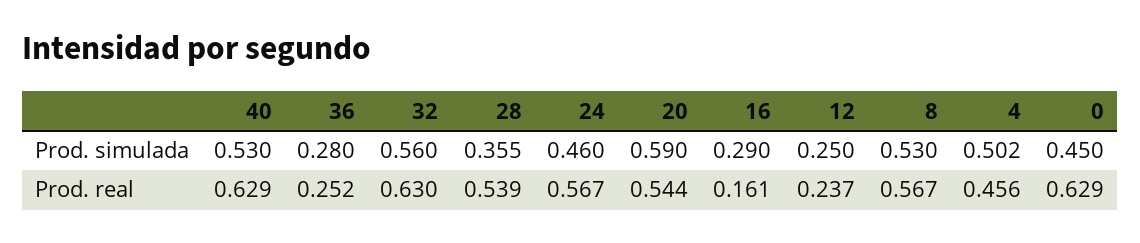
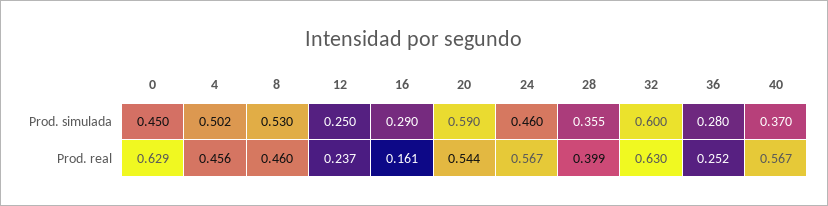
  {
    "40": {
-     "Prod. simulada": 0.53,
+     "Prod. simulada": 0.37,
-     "Prod. real": 0.629
+     "Prod. real": 0.567
    },
    "36": {
      "Prod. simulada": 0.28,
      "Prod. real": 0.252
    },
    "32": {
-     "Prod. simulada": 0.56,
+     "Prod. simulada": 0.6,
      "Prod. real": 0.63
    },
    "28": {
      "Prod. simulada": 0.355,
-     "Prod. real": 0.539
+     "Prod. real": 0.399
    },
    "24": {
      "Prod. simulada": 0.46,
      "Prod. real": 0.567
    },
    "20": {
      "Prod. simulada": 0.59,
      "Prod. real": 0.544
    },
    "16": {
      "Prod. simulada": 0.29,
      "Prod. real": 0.161
    },
    "12": {
      "Prod. simulada": 0.25,
      "Prod. real": 0.237
    },
    "8": {
      "Prod. simulada": 0.53,
-     "Prod. real": 0.567
+     "Prod. real": 0.46
    },
    "4": {
      "Prod. simulada": 0.502,
      "Prod. real": 0.456
    },
    "0": {
      "Prod. simulada": 0.45,
      "Prod. real": 0.629
    }
  }

